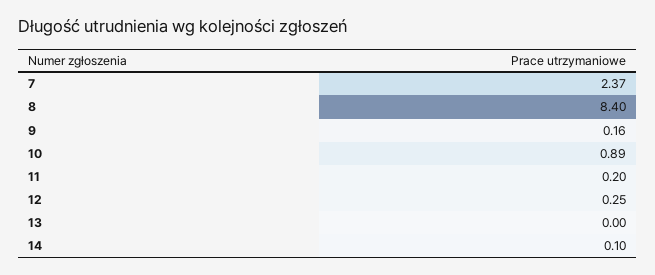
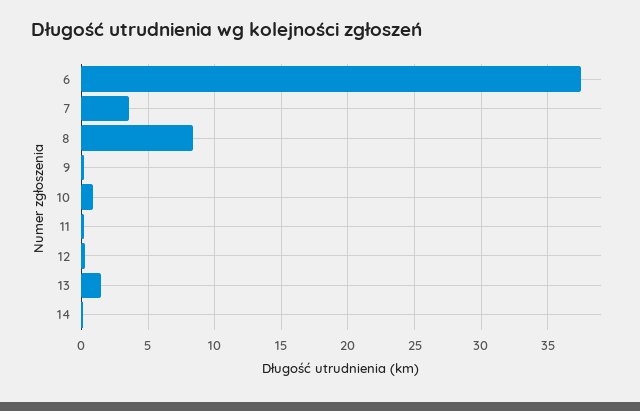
  {
-   "7": 2.37,
+   "7": 3.5,
    "8": 8.4,
    "9": 0.16,
    "10": 0.89,
    "11": 0.2,
    "12": 0.25,
-   "13": 0,
+   "13": 1.5,
-   "14": 0.1
+   "14": 0.1,
+   "6": 37.5
  }

